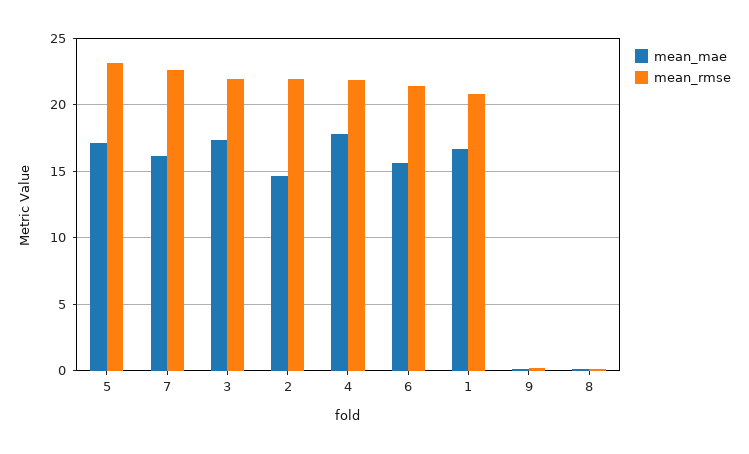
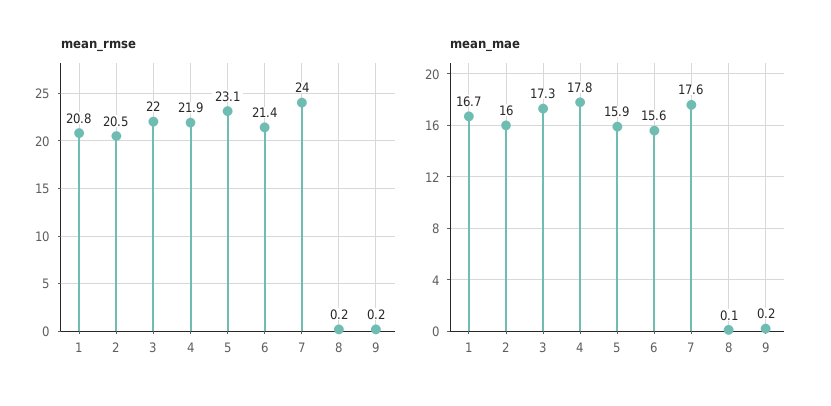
  {
    "mean_mae": {
-     "5": 17,
+     "5": 15.9,
-     "7": 16,
+     "7": 17.6,
      "3": 17.3,
-     "2": 14.5,
+     "2": 16,
      "4": 17.8,
      "6": 15.6,
      "1": 16.7,
      "9": 0.2,
      "8": 0.1
    },
    "mean_rmse": {
      "5": 23.1,
-     "7": 22.5,
+     "7": 24,
      "3": 22,
-     "2": 22,
+     "2": 20.5,
      "4": 21.9,
      "6": 21.4,
      "1": 20.8,
      "9": 0.2,
      "8": 0.2
    }
  }

